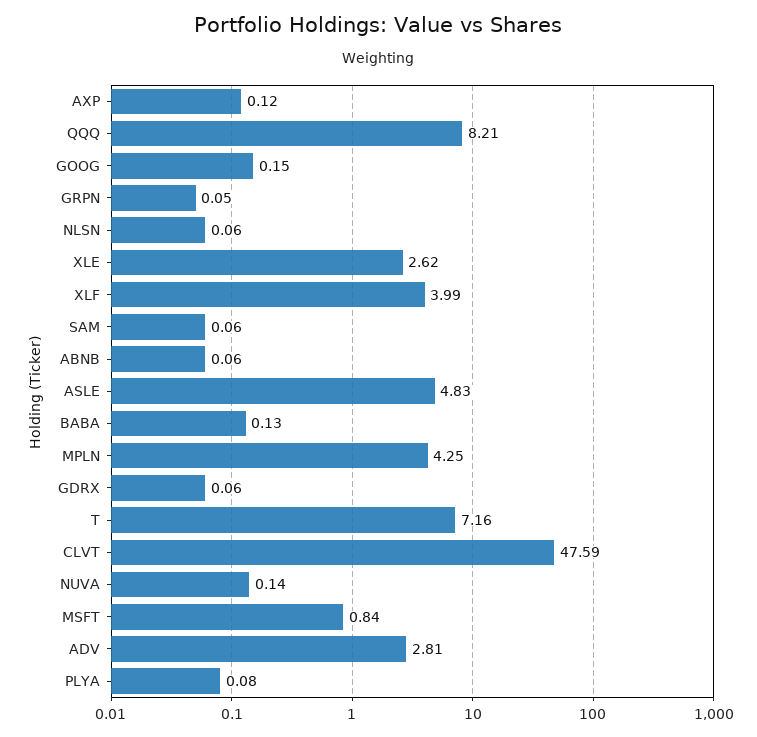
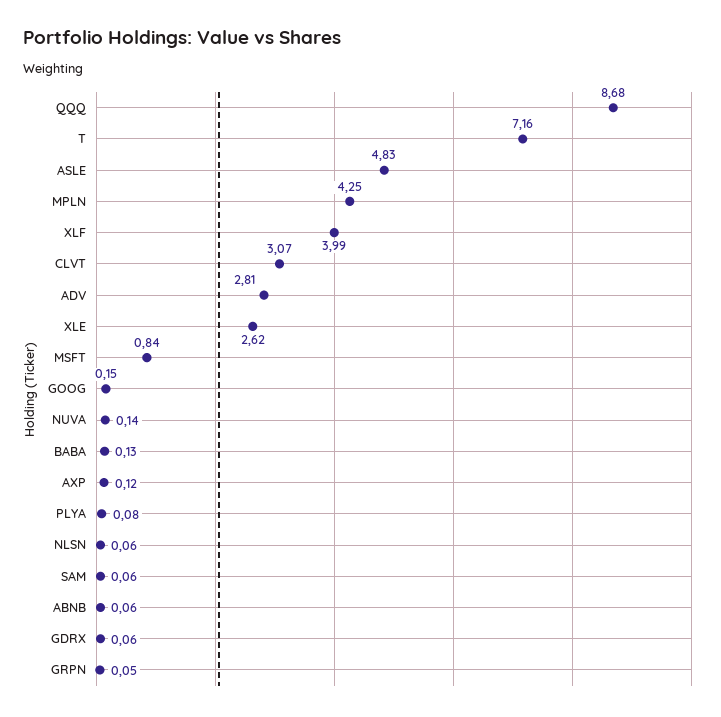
  {
    "AXP": 0.12,
-   "QQQ": 8.21,
+   "QQQ": 8.68,
    "GOOG": 0.15,
    "GRPN": 0.05,
    "NLSN": 0.06,
    "XLE": 2.62,
    "XLF": 3.99,
    "SAM": 0.06,
    "ABNB": 0.06,
    "ASLE": 4.83,
    "BABA": 0.13,
    "MPLN": 4.25,
    "GDRX": 0.06,
    "T": 7.16,
-   "CLVT": 47.59,
+   "CLVT": 3.07,
    "NUVA": 0.14,
    "MSFT": 0.84,
    "ADV": 2.81,
    "PLYA": 0.08
  }

